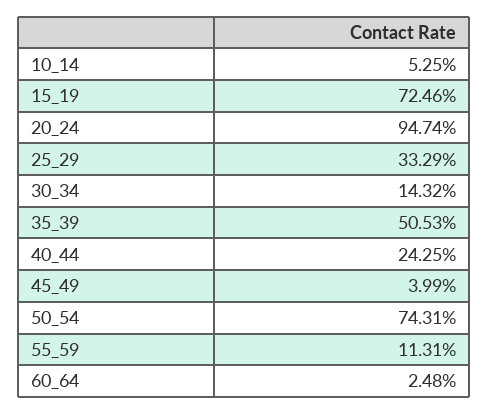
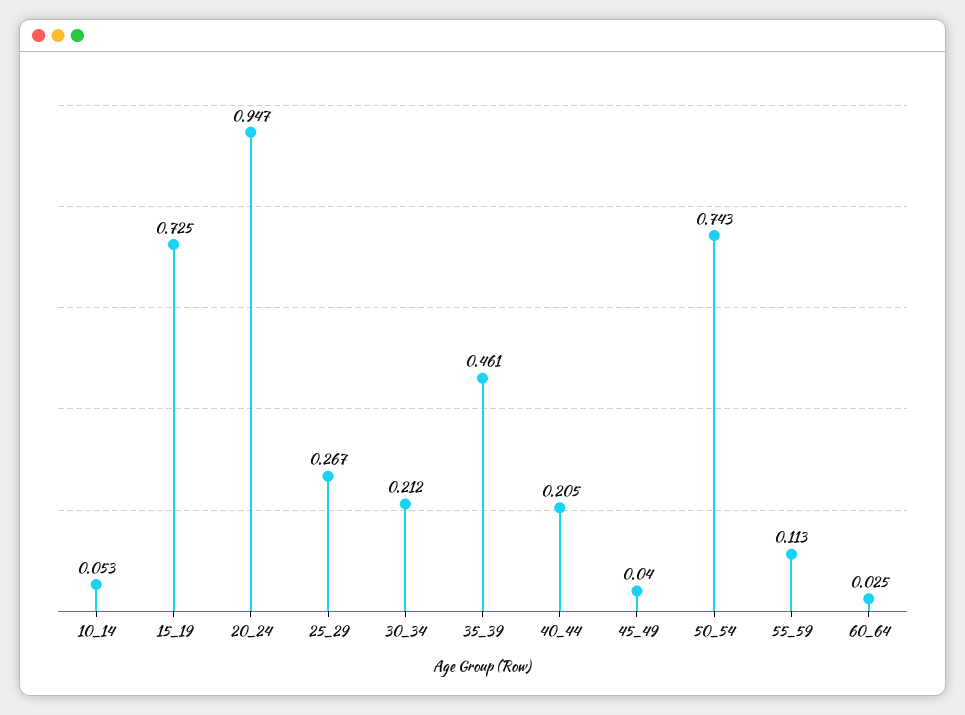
  {
    "10_14": 0.0525,
    "15_19": 0.7246,
    "20_24": 0.9474,
-   "25_29": 0.3329,
+   "25_29": 0.267,
-   "30_34": 0.1432,
+   "30_34": 0.212,
-   "35_39": 0.5053,
+   "35_39": 0.461,
-   "40_44": 0.2425,
+   "40_44": 0.205,
    "45_49": 0.0399,
    "50_54": 0.7431,
    "55_59": 0.1131,
    "60_64": 0.0248
  }

